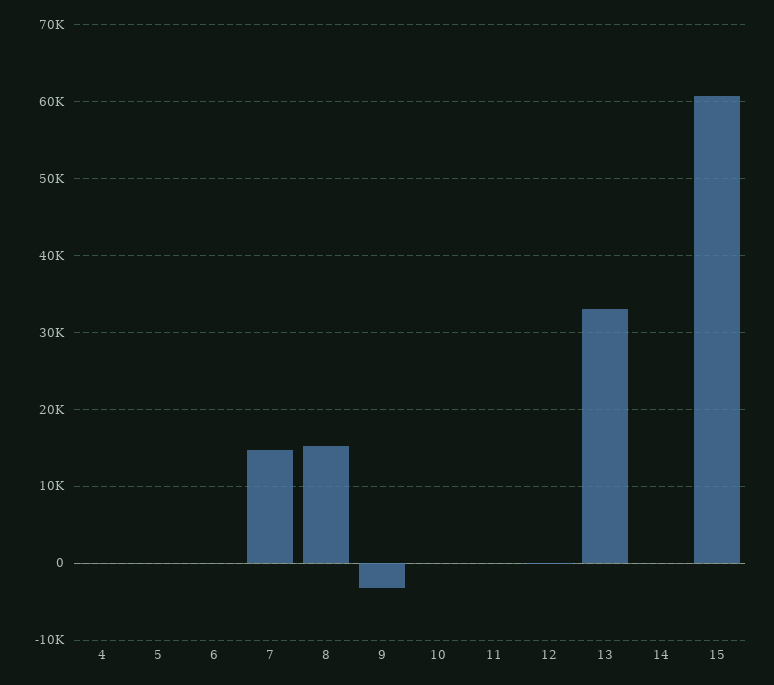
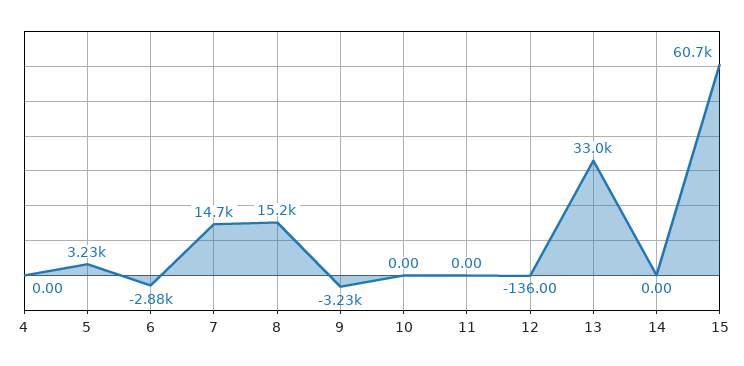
  {
    "4": 0,
-   "5": 0,
+   "5": 3230,
-   "6": 0,
+   "6": -2880,
    "7": 14700,
    "8": 15200,
    "9": -3230,
    "10": 0,
    "11": 0,
    "12": -136,
    "13": 33000,
    "14": 0,
    "15": 60700
  }

